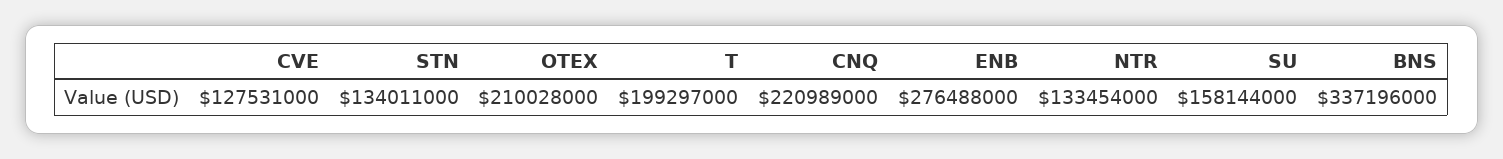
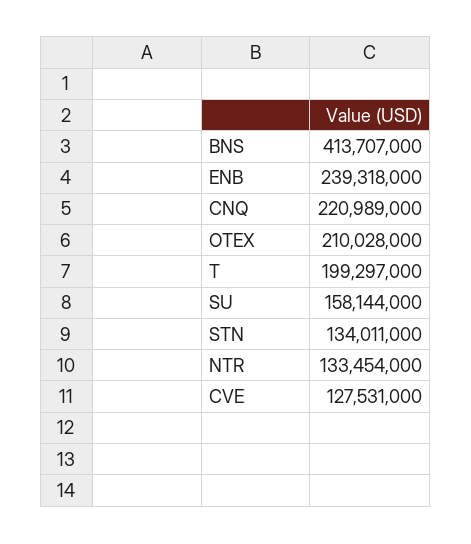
  {
    "CVE": 127531000,
    "STN": 134011000,
    "OTEX": 210028000,
    "T": 199297000,
    "CNQ": 220989000,
-   "ENB": 276488000,
+   "ENB": 239318000,
    "NTR": 133454000,
    "SU": 158144000,
-   "BNS": 337196000
+   "BNS": 413707000
  }

